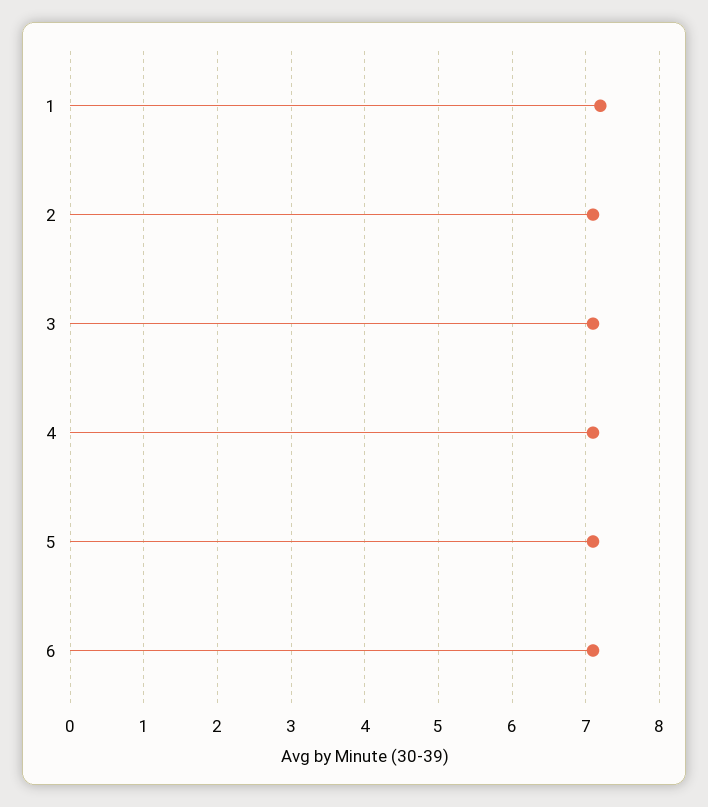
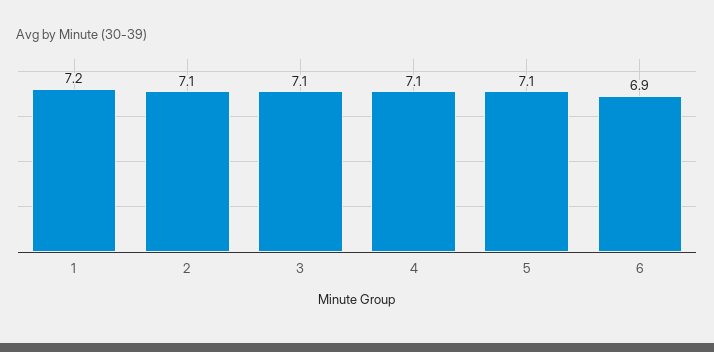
  {
    "1": 7.2,
    "2": 7.1,
    "3": 7.1,
    "4": 7.1,
    "5": 7.1,
-   "6": 7.1
+   "6": 6.9
  }

